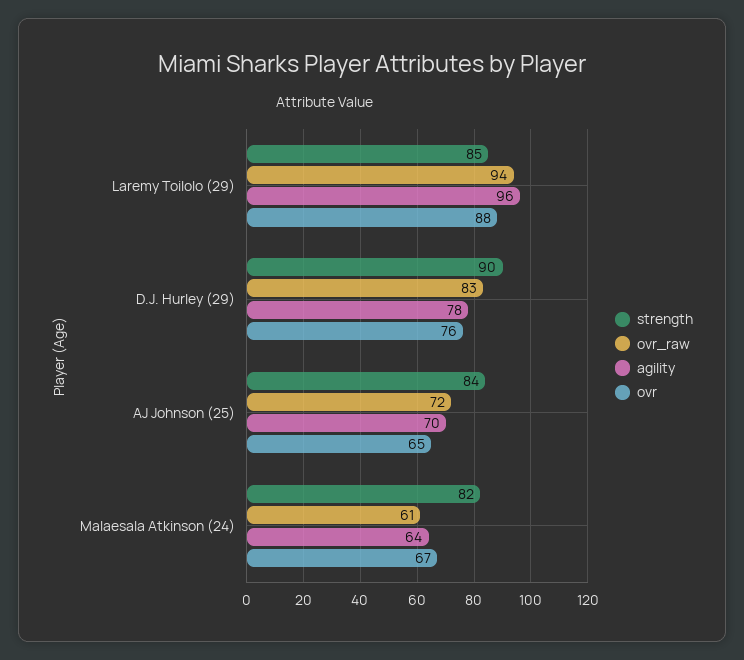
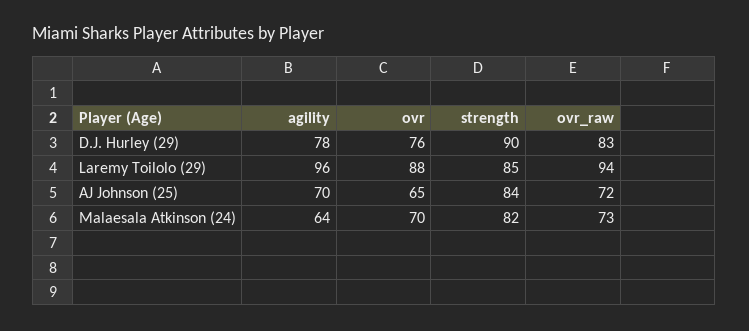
  {
    "strength": {
      "Laremy Toilolo (29)": 85,
      "D.J. Hurley (29)": 90,
      "AJ Johnson (25)": 84,
      "Malaesala Atkinson (24)": 82
    },
    "ovr_raw": {
      "Laremy Toilolo (29)": 94,
      "D.J. Hurley (29)": 83,
      "AJ Johnson (25)": 72,
-     "Malaesala Atkinson (24)": 61
+     "Malaesala Atkinson (24)": 73
    },
    "agility": {
      "Laremy Toilolo (29)": 96,
      "D.J. Hurley (29)": 78,
      "AJ Johnson (25)": 70,
      "Malaesala Atkinson (24)": 64
    },
    "ovr": {
      "Laremy Toilolo (29)": 88,
      "D.J. Hurley (29)": 76,
      "AJ Johnson (25)": 65,
-     "Malaesala Atkinson (24)": 67
+     "Malaesala Atkinson (24)": 70
    }
  }

